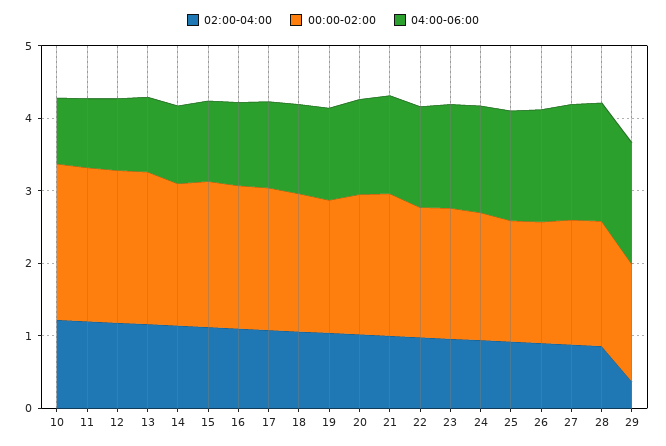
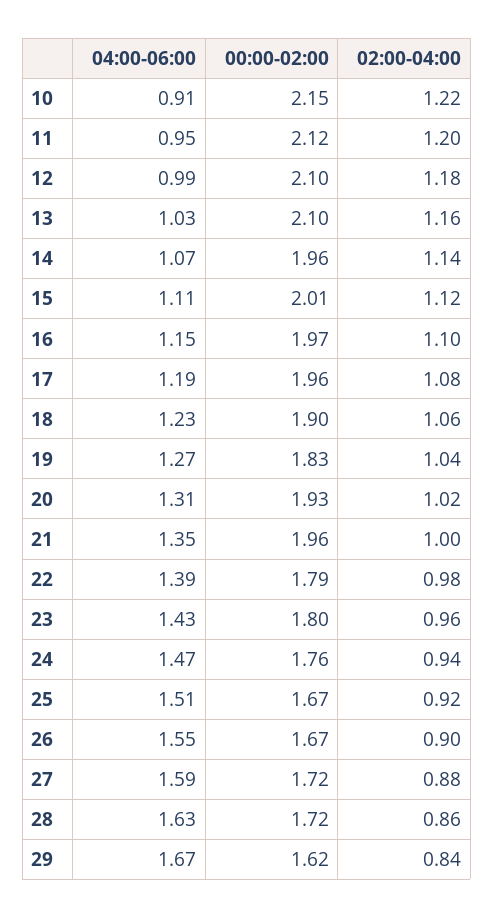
  {
    "02:00-04:00": {
      "10": 1.22,
      "11": 1.2,
      "12": 1.18,
      "13": 1.16,
      "14": 1.14,
      "15": 1.12,
      "16": 1.1,
      "17": 1.08,
      "18": 1.06,
      "19": 1.04,
      "20": 1.02,
      "21": 1,
      "22": 0.98,
      "23": 0.96,
      "24": 0.94,
      "25": 0.92,
      "26": 0.9,
      "27": 0.88,
      "28": 0.86,
-     "29": 0.4
+     "29": 0.84
    },
    "00:00-02:00": {
      "10": 2.15,
      "11": 2.12,
      "12": 2.1,
      "13": 2.1,
      "14": 1.96,
      "15": 2.01,
      "16": 1.97,
      "17": 1.96,
      "18": 1.9,
      "19": 1.83,
      "20": 1.93,
      "21": 1.96,
      "22": 1.79,
      "23": 1.8,
      "24": 1.76,
      "25": 1.67,
      "26": 1.67,
      "27": 1.72,
      "28": 1.72,
      "29": 1.62
    },
    "04:00-06:00": {
      "10": 0.91,
      "11": 0.95,
      "12": 0.99,
      "13": 1.03,
      "14": 1.07,
      "15": 1.11,
      "16": 1.15,
      "17": 1.19,
      "18": 1.23,
      "19": 1.27,
      "20": 1.31,
      "21": 1.35,
      "22": 1.39,
      "23": 1.43,
      "24": 1.47,
      "25": 1.51,
      "26": 1.55,
      "27": 1.59,
      "28": 1.63,
      "29": 1.67
    }
  }

